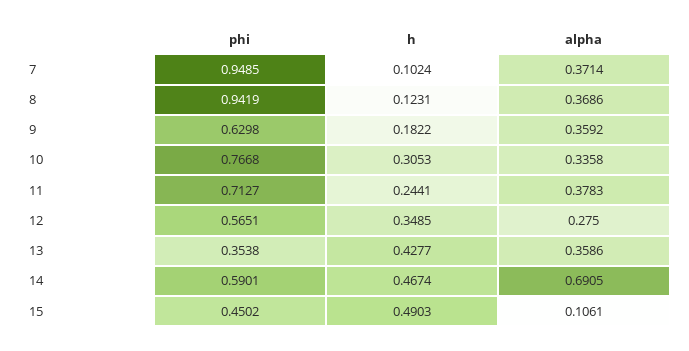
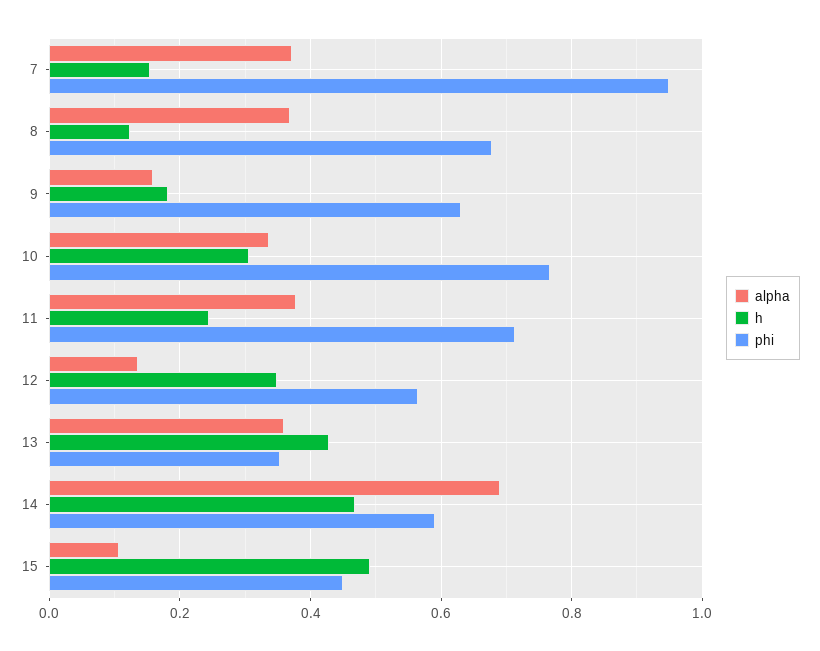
  {
    "phi": {
      "7": 0.9485,
-     "8": 0.9419,
+     "8": 0.68,
      "9": 0.6298,
      "10": 0.7668,
      "11": 0.7127,
      "12": 0.5651,
      "13": 0.3538,
      "14": 0.5901,
      "15": 0.4502
    },
    "h": {
-     "7": 0.1024,
+     "7": 0.16,
      "8": 0.1231,
      "9": 0.1822,
      "10": 0.3053,
      "11": 0.2441,
      "12": 0.3485,
      "13": 0.4277,
      "14": 0.4674,
      "15": 0.4903
    },
    "alpha": {
      "7": 0.3714,
      "8": 0.3686,
-     "9": 0.3592,
+     "9": 0.16,
      "10": 0.3358,
      "11": 0.3783,
-     "12": 0.275,
+     "12": 0.14,
      "13": 0.3586,
      "14": 0.6905,
      "15": 0.1061
    }
  }

